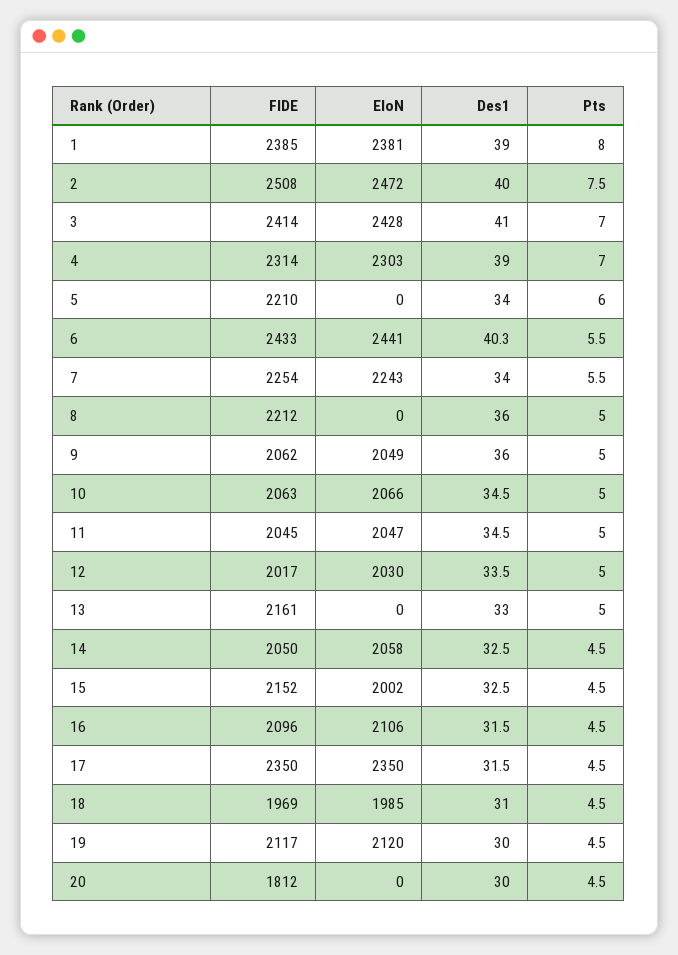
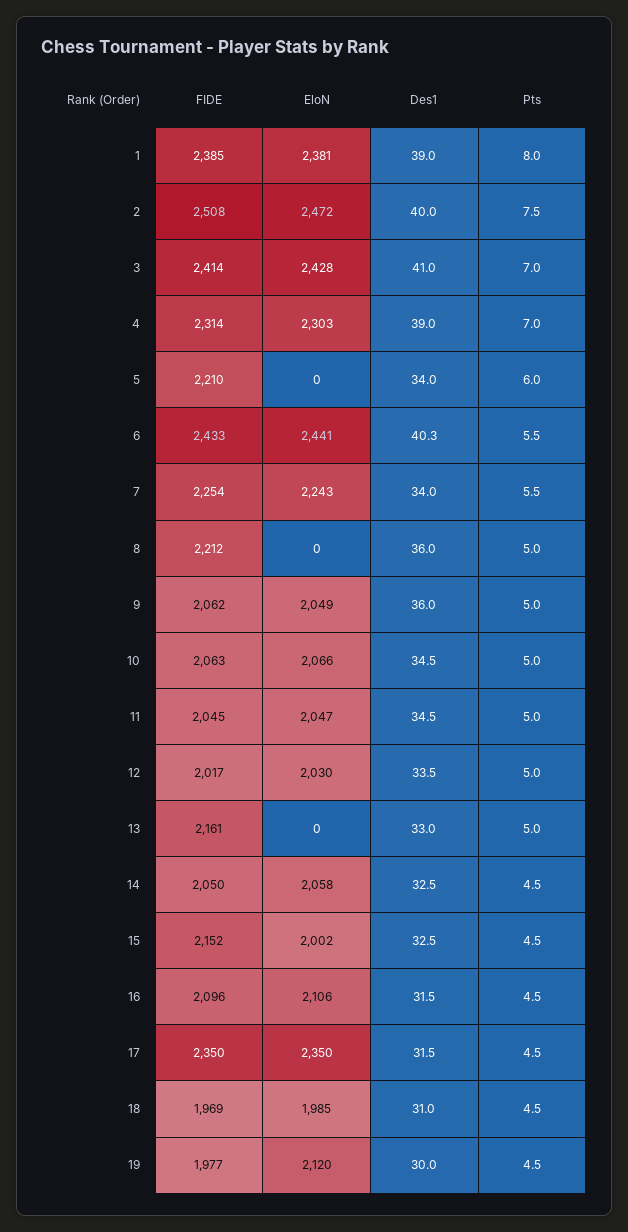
  {
    "FIDE": {
      "1": 2385,
      "2": 2508,
      "3": 2414,
      "4": 2314,
      "5": 2210,
      "6": 2433,
      "7": 2254,
      "8": 2212,
      "9": 2062,
      "10": 2063,
      "11": 2045,
      "12": 2017,
      "13": 2161,
      "14": 2050,
      "15": 2152,
      "16": 2096,
      "17": 2350,
      "18": 1969,
-     "19": 2117,
+     "19": 1977
-     "20": 1812
    },
    "EloN": {
      "1": 2381,
      "2": 2472,
      "3": 2428,
      "4": 2303,
      "5": 0,
      "6": 2441,
      "7": 2243,
      "8": 0,
      "9": 2049,
      "10": 2066,
      "11": 2047,
      "12": 2030,
      "13": 0,
      "14": 2058,
      "15": 2002,
      "16": 2106,
      "17": 2350,
      "18": 1985,
-     "19": 2120,
+     "19": 2120
-     "20": 0
    },
    "Des1": {
      "1": 39,
      "2": 40,
      "3": 41,
      "4": 39,
      "5": 34,
      "6": 40.3,
      "7": 34,
      "8": 36,
      "9": 36,
      "10": 34.5,
      "11": 34.5,
      "12": 33.5,
      "13": 33,
      "14": 32.5,
      "15": 32.5,
      "16": 31.5,
      "17": 31.5,
      "18": 31,
-     "19": 30,
+     "19": 30
-     "20": 30
    },
    "Pts": {
      "1": 8,
      "2": 7.5,
      "3": 7,
      "4": 7,
      "5": 6,
      "6": 5.5,
      "7": 5.5,
      "8": 5,
      "9": 5,
      "10": 5,
      "11": 5,
      "12": 5,
      "13": 5,
      "14": 4.5,
      "15": 4.5,
      "16": 4.5,
      "17": 4.5,
      "18": 4.5,
-     "19": 4.5,
+     "19": 4.5
-     "20": 4.5
    }
  }

